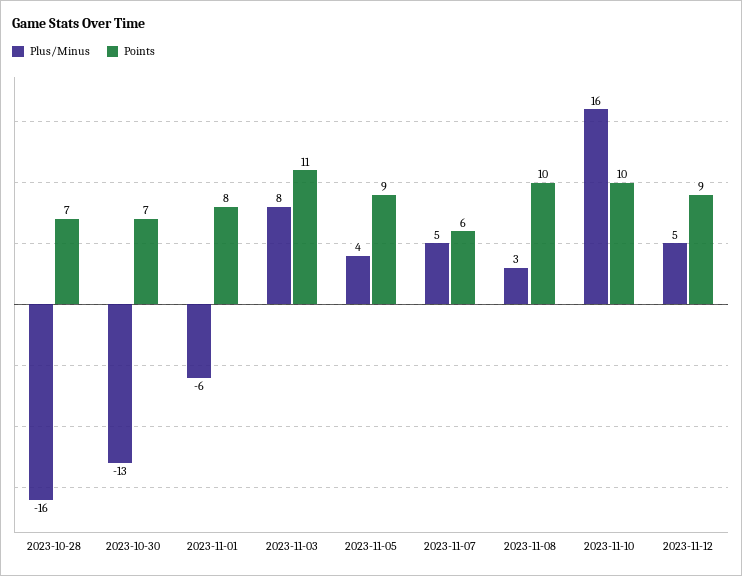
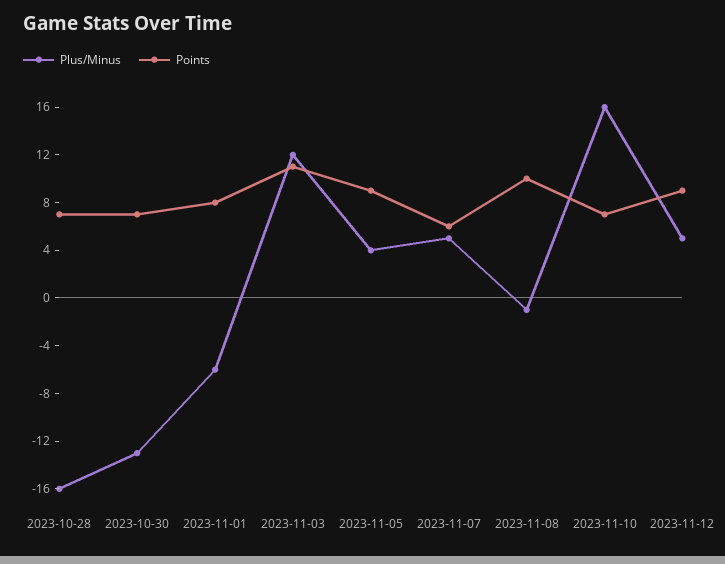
  {
    "Plus/Minus": {
      "2023-10-28": -16,
      "2023-10-30": -13,
      "2023-11-01": -6,
-     "2023-11-03": 8,
+     "2023-11-03": 12,
      "2023-11-05": 4,
      "2023-11-07": 5,
-     "2023-11-08": 3,
+     "2023-11-08": -1,
      "2023-11-10": 16,
      "2023-11-12": 5
    },
    "Points": {
      "2023-10-28": 7,
      "2023-10-30": 7,
      "2023-11-01": 8,
      "2023-11-03": 11,
      "2023-11-05": 9,
      "2023-11-07": 6,
      "2023-11-08": 10,
-     "2023-11-10": 10,
+     "2023-11-10": 7,
      "2023-11-12": 9
    }
  }

